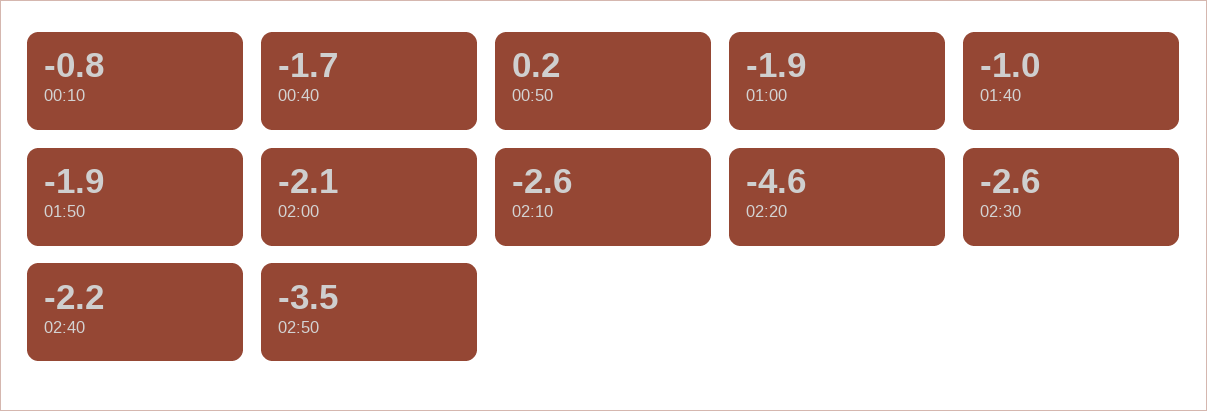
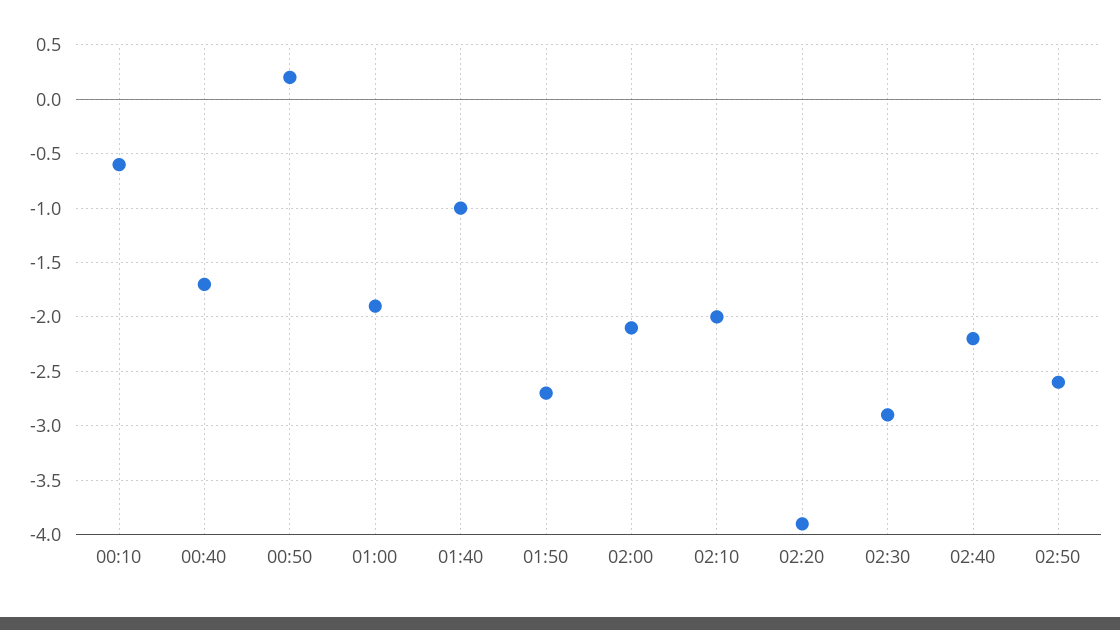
  {
-   "00:10": -0.8,
+   "00:10": -0.6,
    "00:40": -1.7,
    "00:50": 0.2,
    "01:00": -1.9,
    "01:40": -1,
-   "01:50": -1.9,
+   "01:50": -2.7,
    "02:00": -2.1,
-   "02:10": -2.6,
+   "02:10": -2,
-   "02:20": -4.6,
+   "02:20": -3.9,
-   "02:30": -2.6,
+   "02:30": -2.9,
    "02:40": -2.2,
-   "02:50": -3.5
+   "02:50": -2.6
  }

